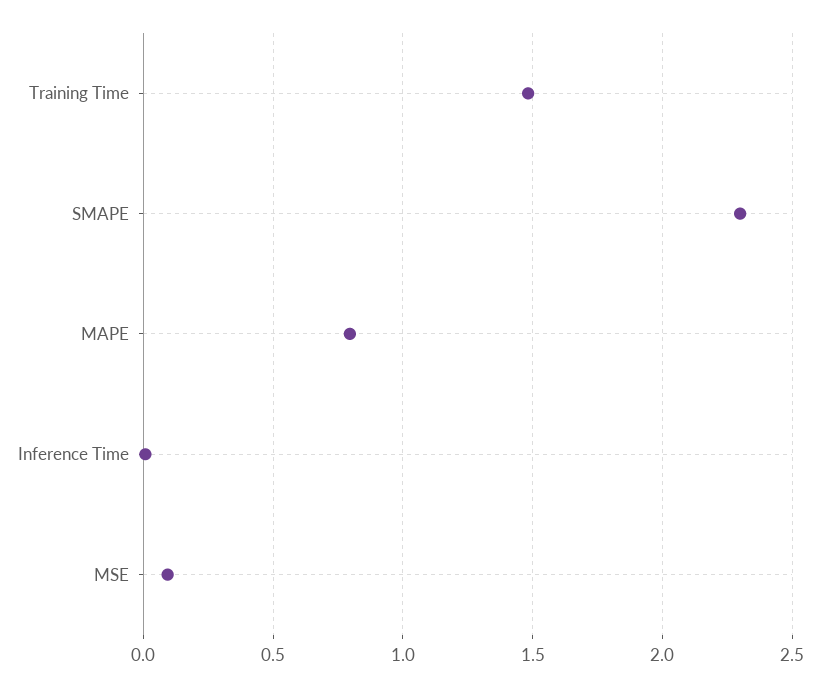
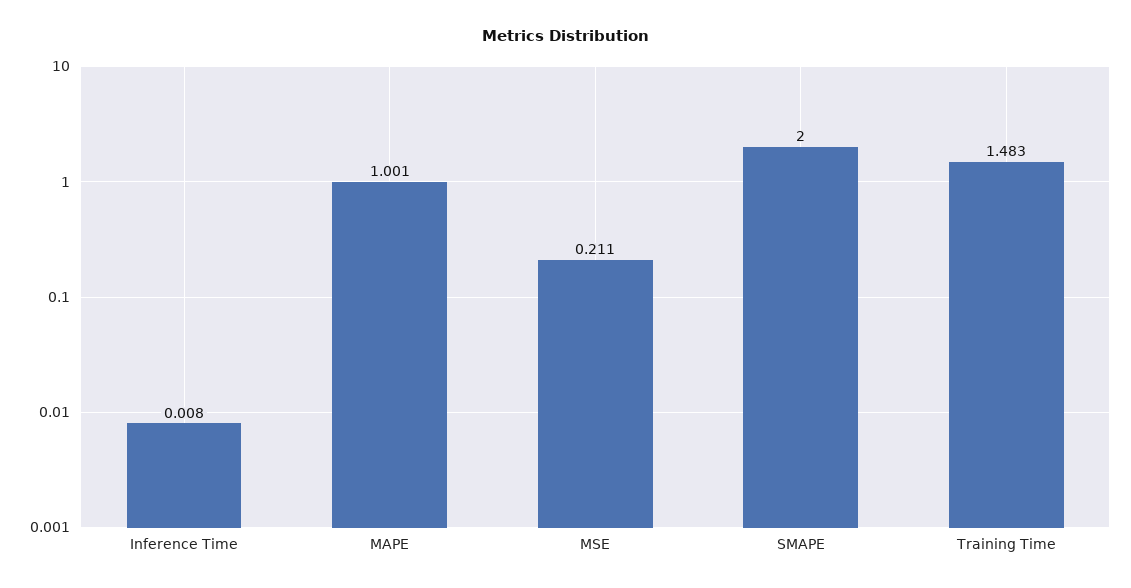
  {
    "Training Time": 1.483,
-   "SMAPE": 2.3,
+   "SMAPE": 2,
-   "MAPE": 0.8,
+   "MAPE": 1.001,
    "Inference Time": 0.008,
-   "MSE": 0.1
+   "MSE": 0.211
  }

